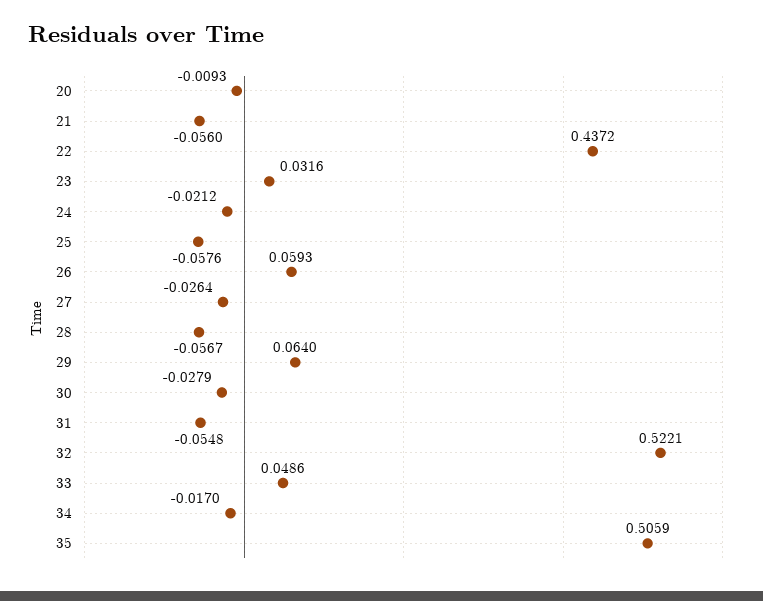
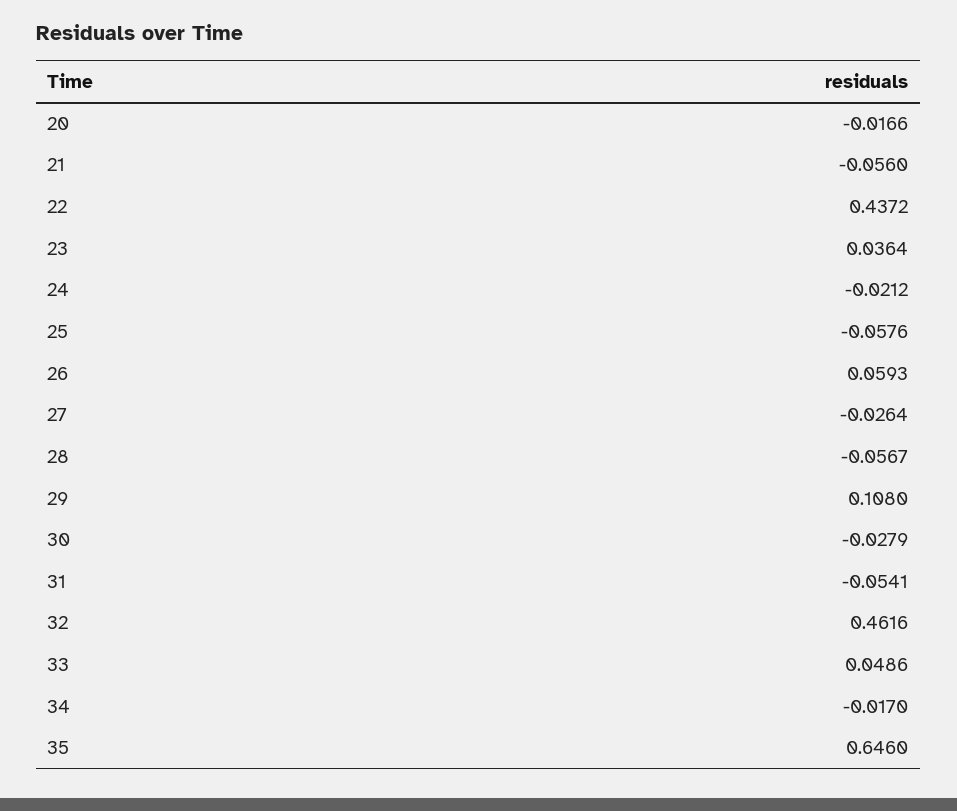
  {
-   "20": -0.0093,
+   "20": -0.0166,
    "21": -0.056,
    "22": 0.4372,
-   "23": 0.0316,
+   "23": 0.0364,
    "24": -0.0212,
    "25": -0.0576,
    "26": 0.0593,
    "27": -0.0264,
    "28": -0.0567,
-   "29": 0.064,
+   "29": 0.108,
    "30": -0.0279,
-   "31": -0.0548,
+   "31": -0.0541,
-   "32": 0.5221,
+   "32": 0.4616,
    "33": 0.0486,
    "34": -0.017,
-   "35": 0.5059
+   "35": 0.646
  }

